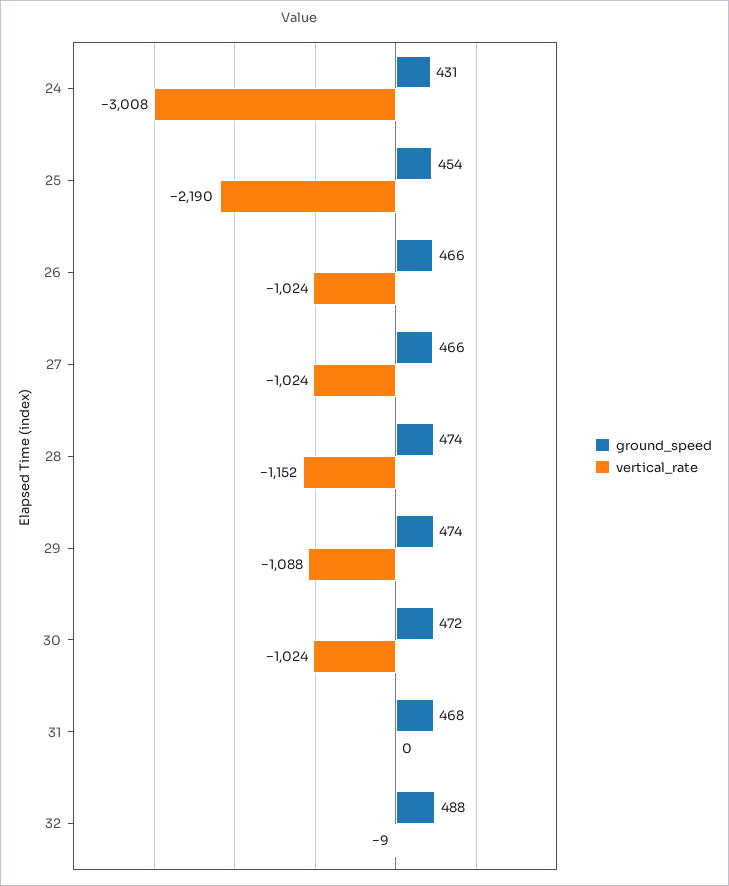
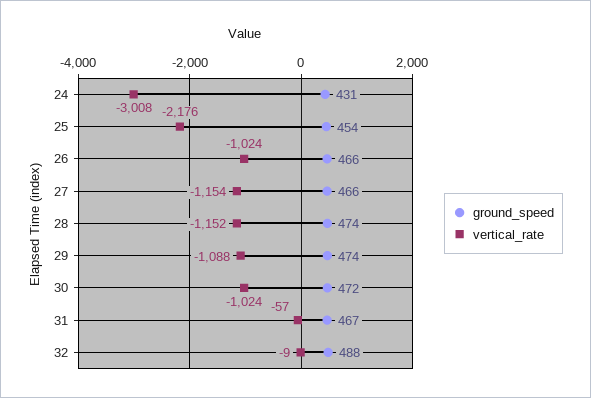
  {
    "ground_speed": {
      "24": 431,
      "25": 454,
      "26": 466,
      "27": 466,
      "28": 474,
      "29": 474,
      "30": 472,
-     "31": 468,
+     "31": 467,
      "32": 488
    },
    "vertical_rate": {
      "24": -3008,
-     "25": -2190,
+     "25": -2176,
      "26": -1024,
-     "27": -1024,
+     "27": -1154,
      "28": -1152,
      "29": -1088,
      "30": -1024,
-     "31": 0,
+     "31": -57,
      "32": -9
    }
  }

